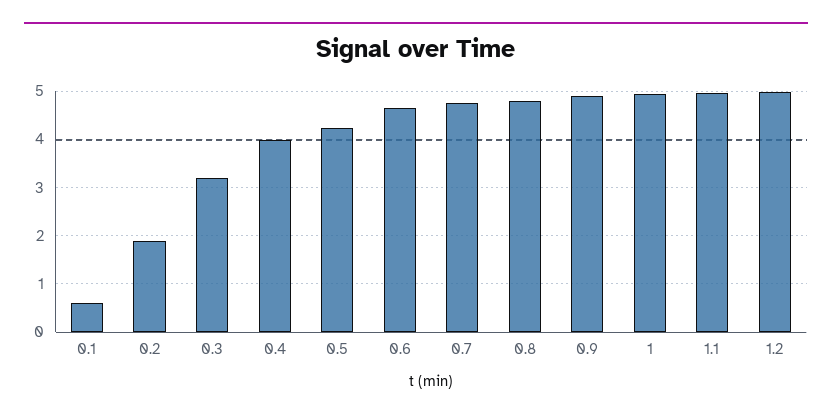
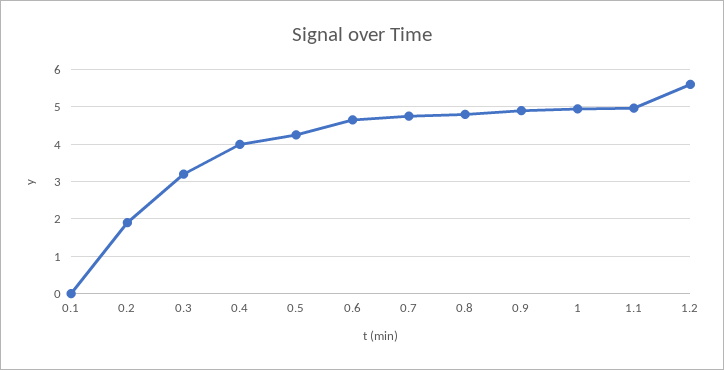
  {
-   "0.1": 0.6,
+   "0.1": 0,
    "0.2": 2,
    "0.3": 3.2,
    "0.4": 4,
    "0.5": 4.2,
    "0.6": 4.6,
    "0.7": 4.8,
    "0.8": 4.8,
    "0.9": 5,
    "1": 5,
    "1.1": 5,
-   "1.2": 5
+   "1.2": 5.6
  }

